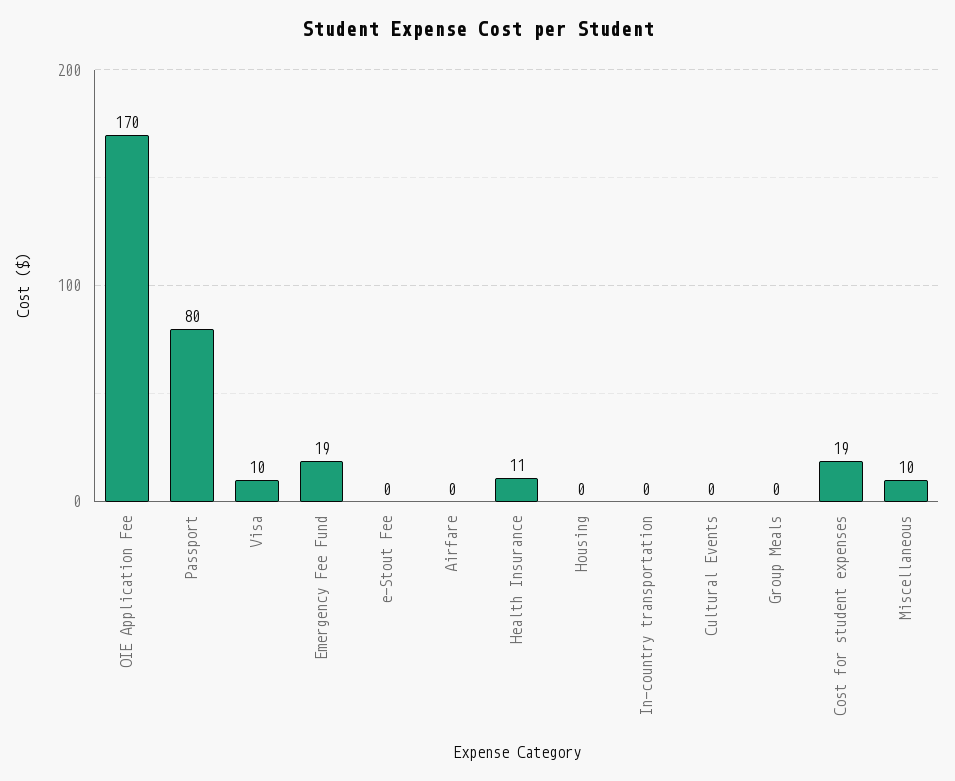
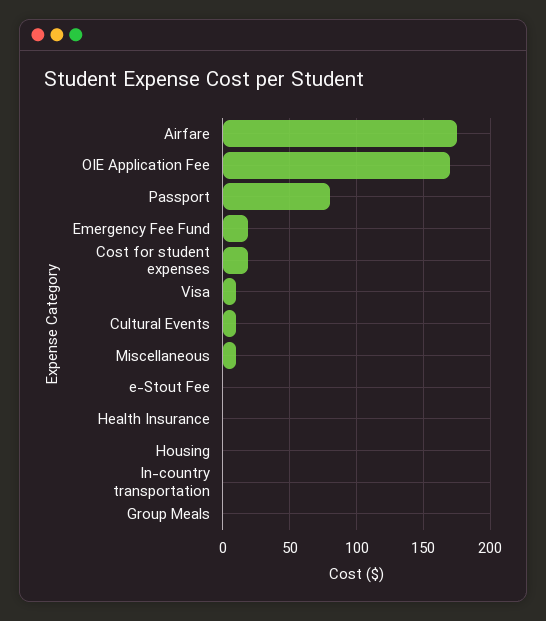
  {
    "OIE Application Fee": 170,
    "Passport": 80,
    "Visa": 10,
    "Emergency Fee Fund": 19,
    "e-Stout Fee": 0,
-   "Airfare": 0,
+   "Airfare": 175,
-   "Health Insurance": 11,
+   "Health Insurance": 0,
    "Housing": 0,
    "In-country transportation": 0,
-   "Cultural Events": 0,
+   "Cultural Events": 10,
    "Group Meals": 0,
    "Cost for student expenses": 19,
    "Miscellaneous": 10
  }

